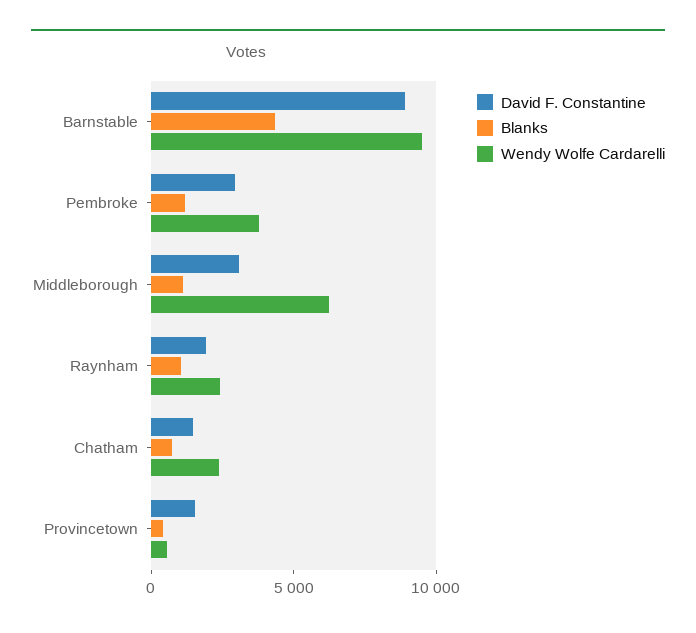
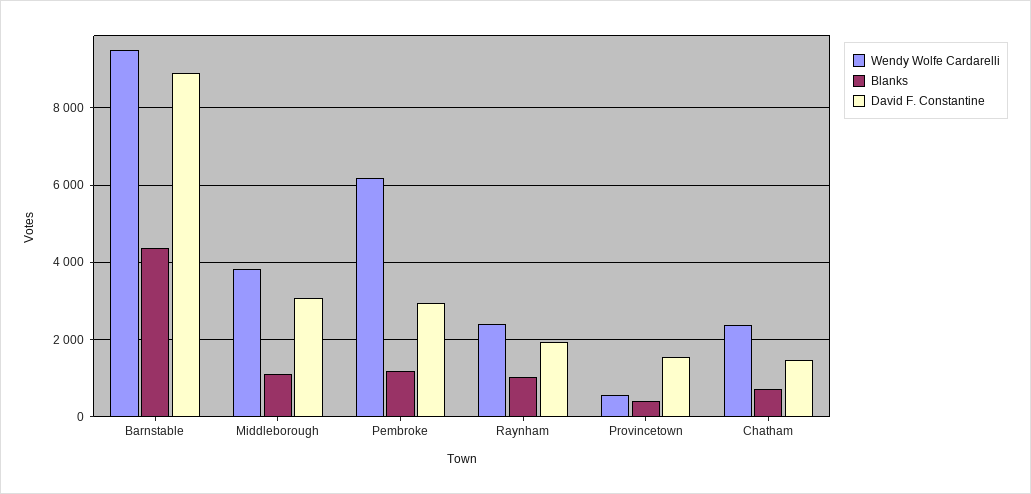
  {
    "David F. Constantine": {
      "Barnstable": 8800,
      "Pembroke": 3000,
      "Middleborough": 3000,
      "Raynham": 2000,
      "Chatham": 1400,
      "Provincetown": 1600
    },
    "Blanks": {
      "Barnstable": 4400,
      "Pembroke": 1200,
      "Middleborough": 1200,
      "Raynham": 1000,
      "Chatham": 800,
      "Provincetown": 400
    },
    "Wendy Wolfe Cardarelli": {
      "Barnstable": 9400,
-     "Pembroke": 4000,
+     "Pembroke": 6200,
-     "Middleborough": 6000,
+     "Middleborough": 3800,
      "Raynham": 2400,
      "Chatham": 2400,
      "Provincetown": 600
    }
  }

